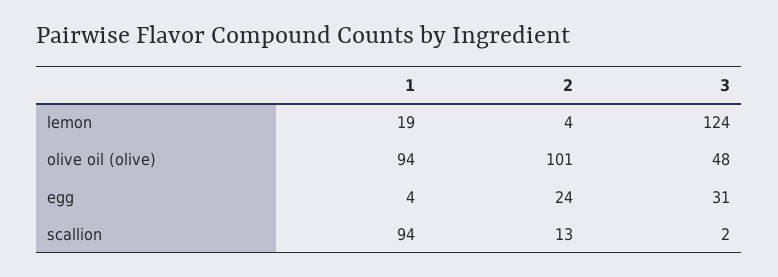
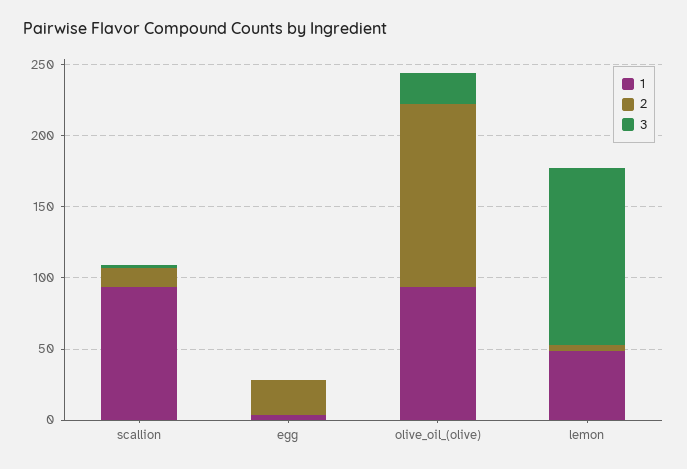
  {
    "1": {
-     "lemon": 19,
+     "lemon": 50,
      "olive oil (olive)": 94,
      "egg": 4,
      "scallion": 94
    },
    "2": {
      "lemon": 4,
-     "olive oil (olive)": 101,
+     "olive oil (olive)": 130,
      "egg": 24,
      "scallion": 13
    },
    "3": {
      "lemon": 124,
-     "olive oil (olive)": 48,
+     "olive oil (olive)": 20,
-     "egg": 31,
+     "egg": 0,
      "scallion": 2
    }
  }

